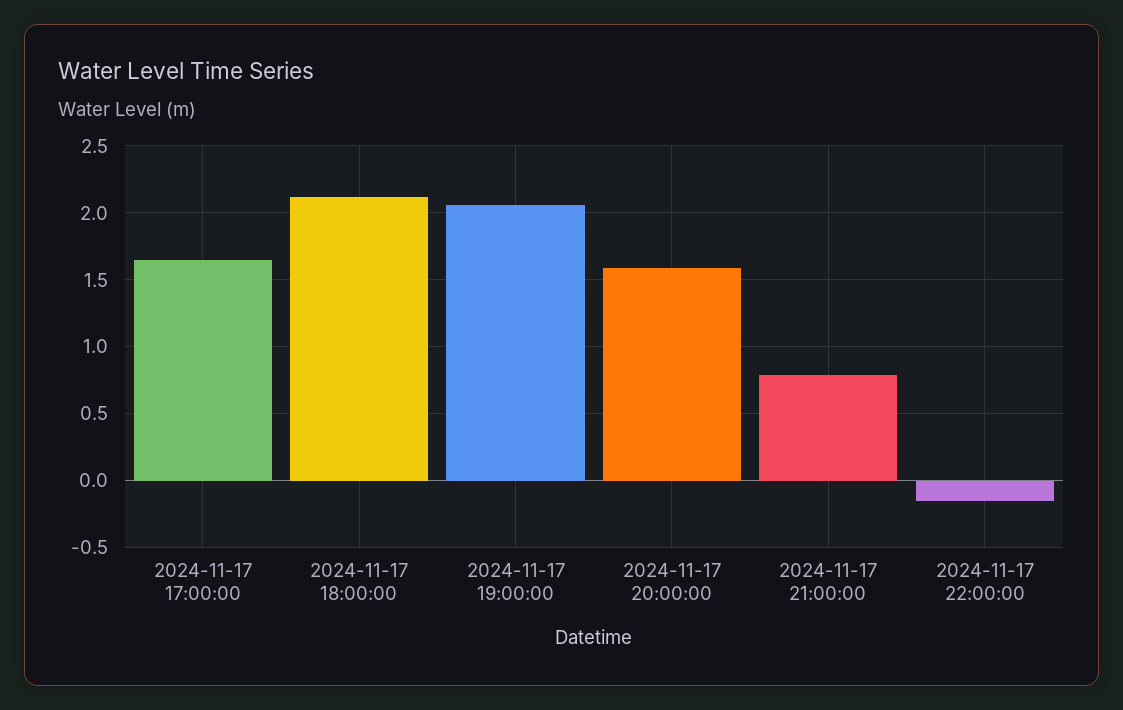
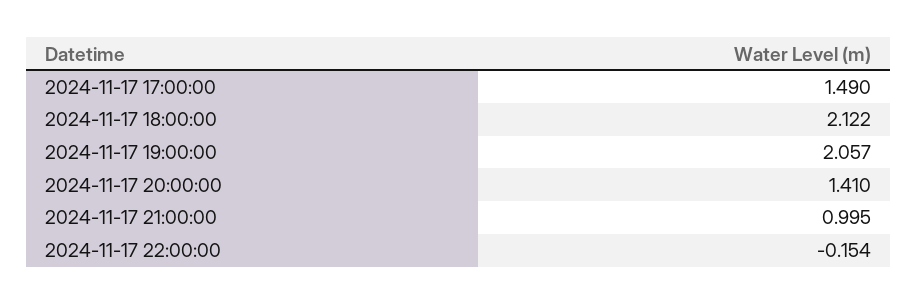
  {
-   "2024-11-17 17:00:00": 1.65,
+   "2024-11-17 17:00:00": 1.49,
    "2024-11-17 18:00:00": 2.122,
    "2024-11-17 19:00:00": 2.057,
-   "2024-11-17 20:00:00": 1.6,
+   "2024-11-17 20:00:00": 1.41,
-   "2024-11-17 21:00:00": 0.8,
+   "2024-11-17 21:00:00": 0.995,
    "2024-11-17 22:00:00": -0.154
  }

